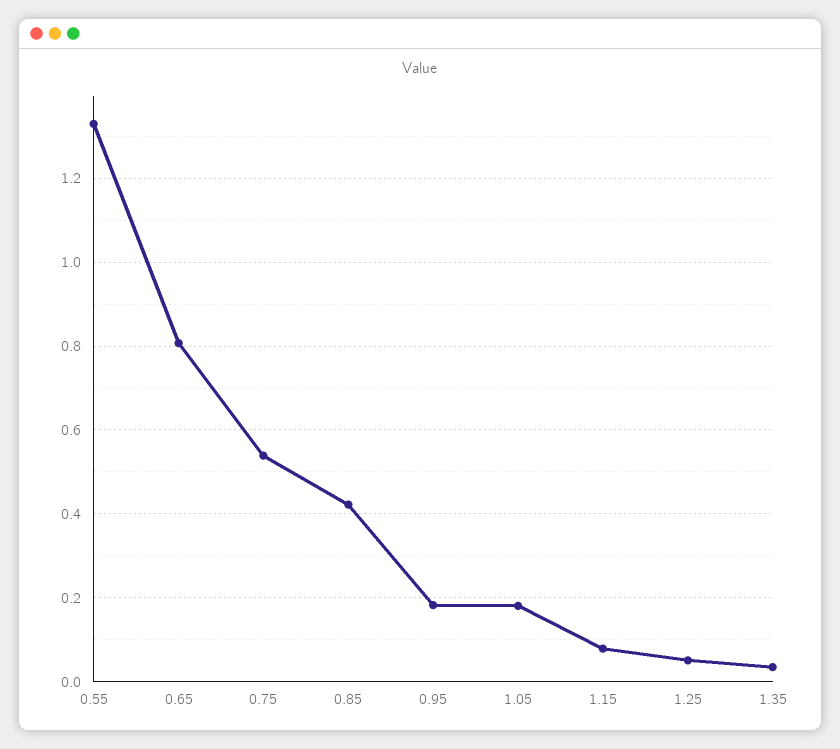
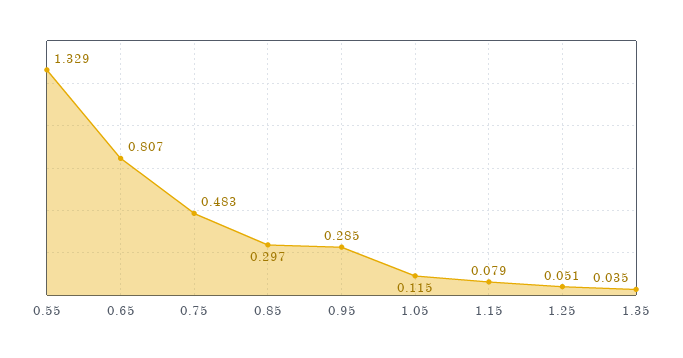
  {
    "0.55": 1.329,
    "0.65": 0.807,
-   "0.75": 0.54,
+   "0.75": 0.483,
-   "0.85": 0.42,
+   "0.85": 0.297,
-   "0.95": 0.18,
+   "0.95": 0.285,
-   "1.05": 0.18,
+   "1.05": 0.115,
    "1.15": 0.079,
    "1.25": 0.051,
    "1.35": 0.035
  }

